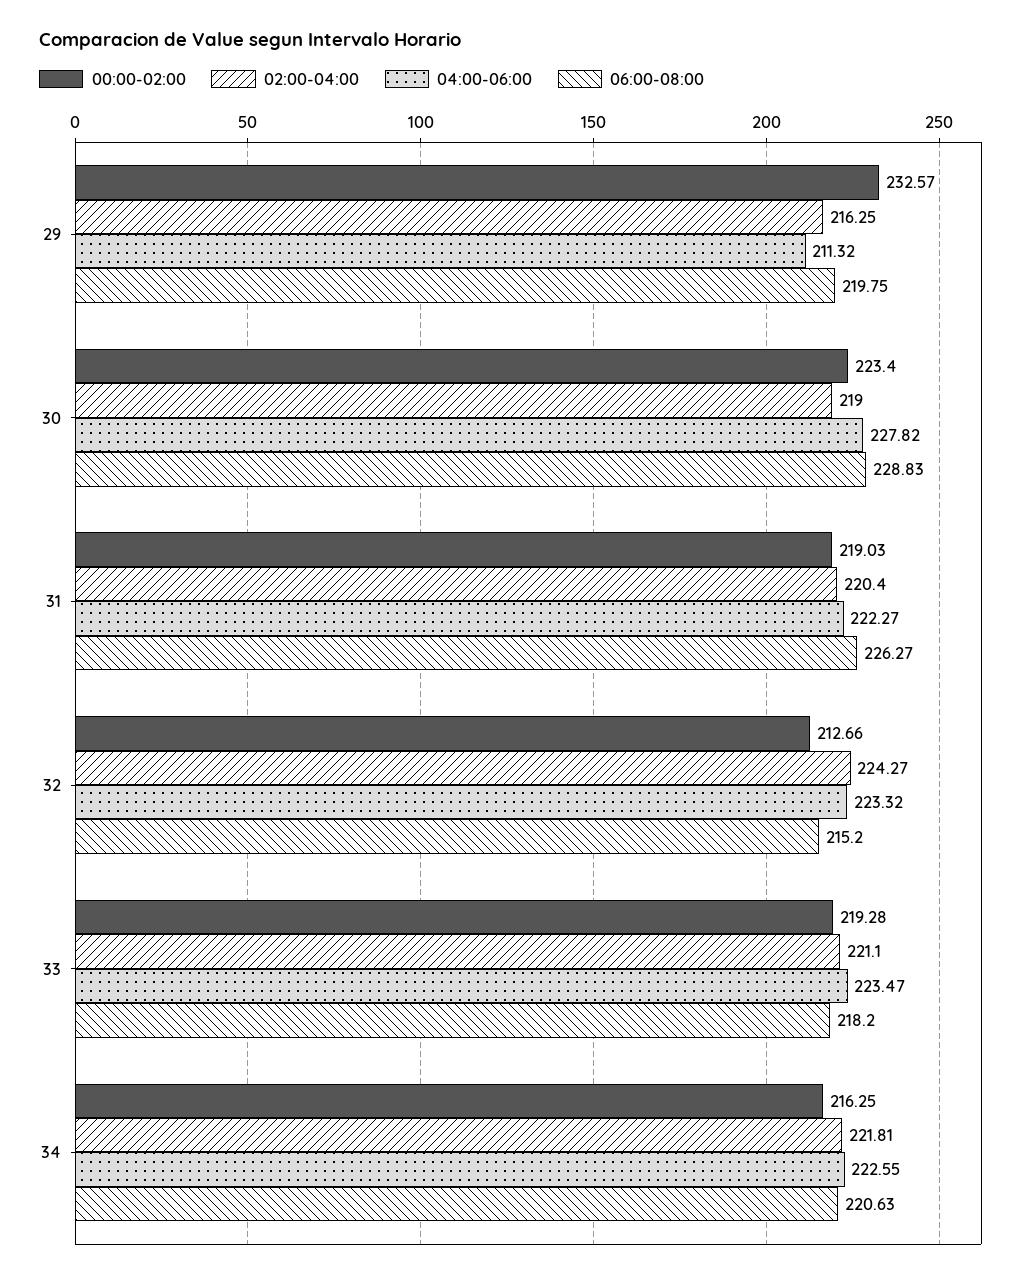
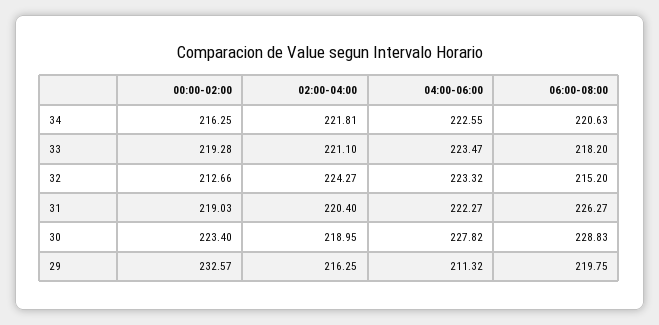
  {
    "00:00-02:00": {
      "29": 232.57,
      "30": 223.4,
      "31": 219.03,
      "32": 212.66,
      "33": 219.28,
      "34": 216.25
    },
    "02:00-04:00": {
      "29": 216.25,
-     "30": 219,
+     "30": 218.95,
      "31": 220.4,
      "32": 224.27,
      "33": 221.1,
      "34": 221.81
    },
    "04:00-06:00": {
      "29": 211.32,
      "30": 227.82,
      "31": 222.27,
      "32": 223.32,
      "33": 223.47,
      "34": 222.55
    },
    "06:00-08:00": {
      "29": 219.75,
      "30": 228.83,
      "31": 226.27,
      "32": 215.2,
      "33": 218.2,
      "34": 220.63
    }
  }

